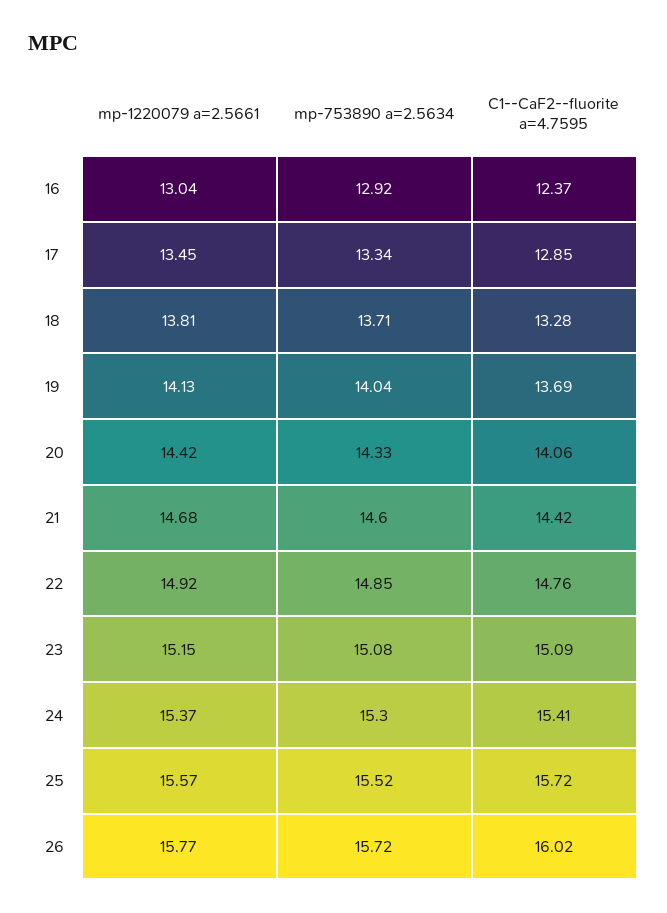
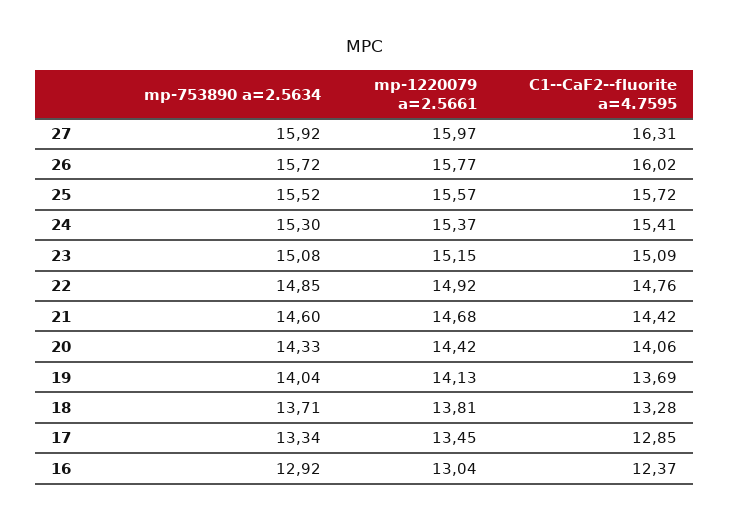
  {
    "mp-1220079 a=2.5661": {
      "16": 13.04,
      "17": 13.45,
      "18": 13.81,
      "19": 14.13,
      "20": 14.42,
      "21": 14.68,
      "22": 14.92,
      "23": 15.15,
      "24": 15.37,
      "25": 15.57,
-     "26": 15.77
+     "26": 15.77,
+     "27": 15.97
    },
    "mp-753890 a=2.5634": {
      "16": 12.92,
      "17": 13.34,
      "18": 13.71,
      "19": 14.04,
      "20": 14.33,
      "21": 14.6,
      "22": 14.85,
      "23": 15.08,
      "24": 15.3,
      "25": 15.52,
-     "26": 15.72
+     "26": 15.72,
+     "27": 15.92
    },
    "C1--CaF2--fluorite a=4.7595": {
      "16": 12.37,
      "17": 12.85,
      "18": 13.28,
      "19": 13.69,
      "20": 14.06,
      "21": 14.42,
      "22": 14.76,
      "23": 15.09,
      "24": 15.41,
      "25": 15.72,
-     "26": 16.02
+     "26": 16.02,
+     "27": 16.31
    }
  }

